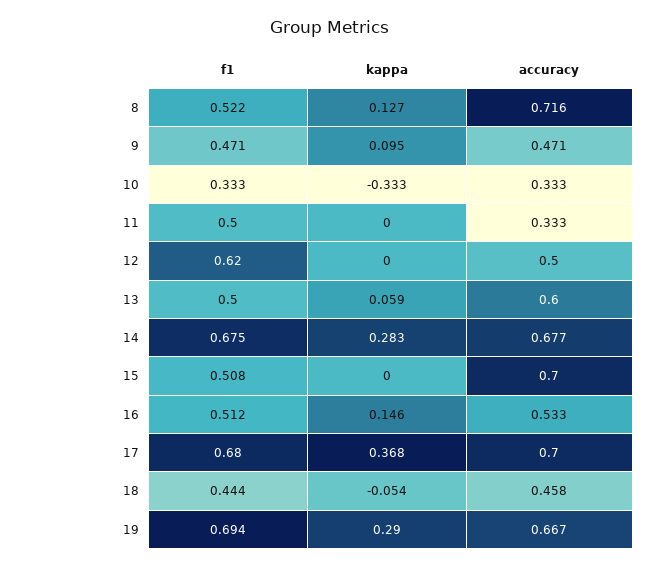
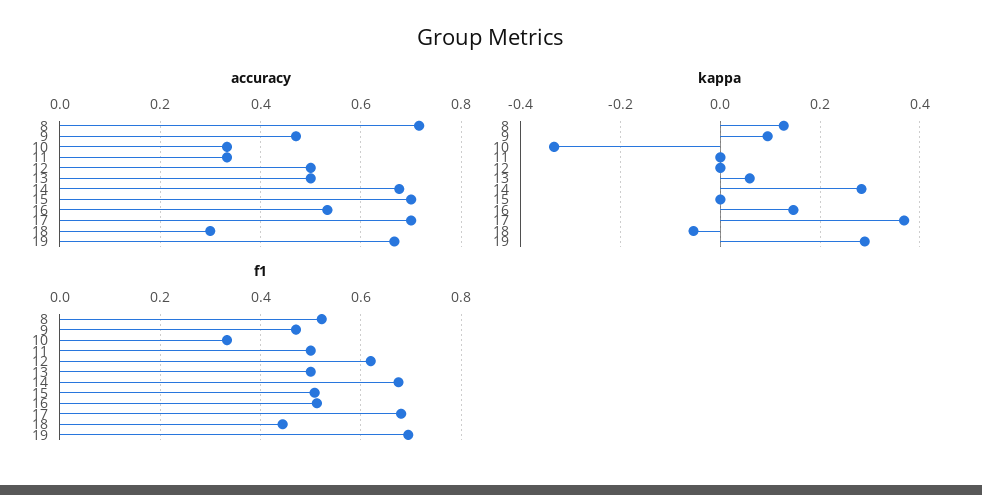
  {
    "f1": {
      "8": 0.522,
      "9": 0.471,
      "10": 0.333,
      "11": 0.5,
      "12": 0.62,
      "13": 0.5,
      "14": 0.675,
      "15": 0.508,
      "16": 0.512,
      "17": 0.68,
      "18": 0.444,
      "19": 0.694
    },
    "kappa": {
      "8": 0.127,
      "9": 0.095,
      "10": -0.333,
      "11": 0,
      "12": 0,
      "13": 0.059,
      "14": 0.283,
      "15": 0,
      "16": 0.146,
      "17": 0.368,
      "18": -0.054,
      "19": 0.29
    },
    "accuracy": {
      "8": 0.716,
      "9": 0.471,
      "10": 0.333,
      "11": 0.333,
      "12": 0.5,
-     "13": 0.6,
+     "13": 0.5,
      "14": 0.677,
      "15": 0.7,
      "16": 0.533,
      "17": 0.7,
-     "18": 0.458,
+     "18": 0.3,
      "19": 0.667
    }
  }

